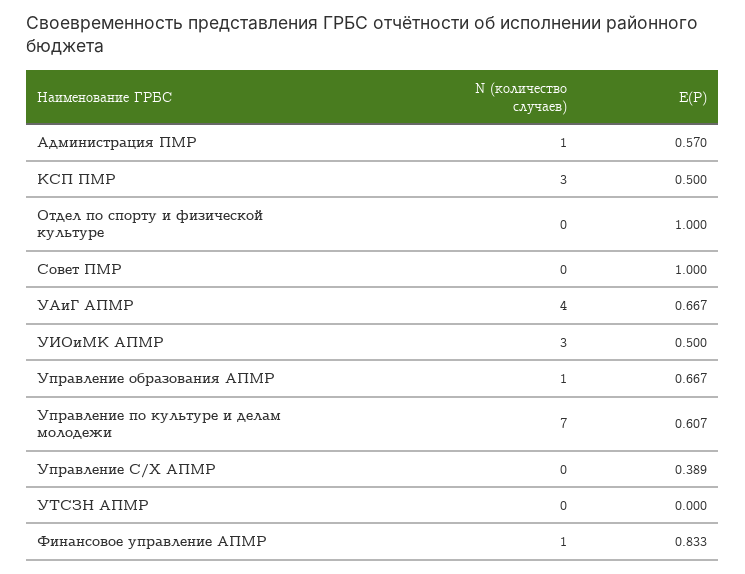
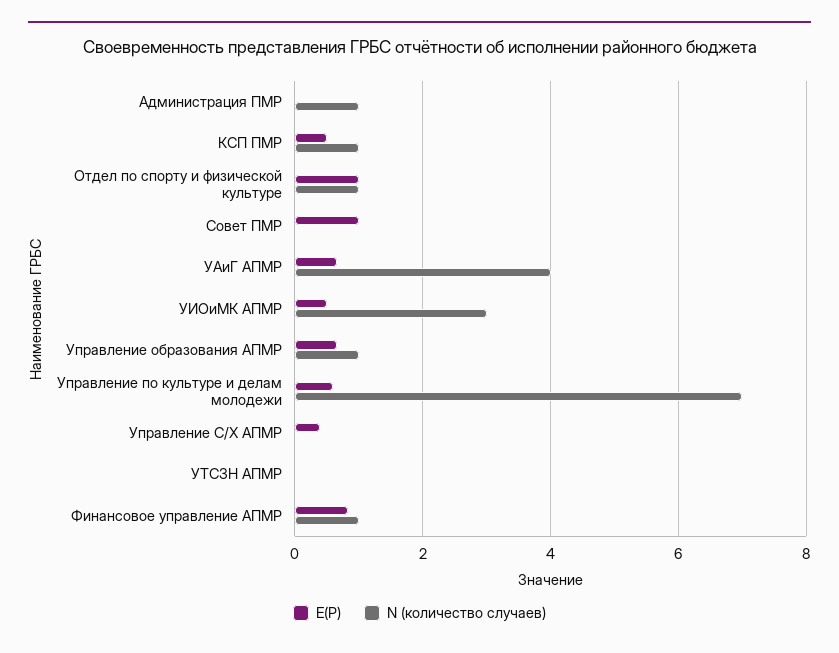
  {
    "N (количество случаев)": {
      "Администрация ПМР": 1,
-     "КСП ПМР": 3,
+     "КСП ПМР": 1,
-     "Отдел по спорту и физической культуре": 0,
+     "Отдел по спорту и физической культуре": 1,
      "Совет ПМР": 0,
      "УАиГ АПМР": 4,
      "УИОиМК АПМР": 3,
      "Управление образования АПМР": 1,
      "Управление по культуре и делам молодежи": 7,
      "Управление С/Х АПМР": 0,
      "УТСЗН АПМР": 0,
      "Финансовое управление АПМР": 1
    },
    "E(P)": {
-     "Администрация ПМР": 0.57,
+     "Администрация ПМР": 0,
      "КСП ПМР": 0.5,
      "Отдел по спорту и физической культуре": 1,
      "Совет ПМР": 1,
      "УАиГ АПМР": 0.667,
      "УИОиМК АПМР": 0.5,
      "Управление образования АПМР": 0.667,
      "Управление по культуре и делам молодежи": 0.607,
      "Управление С/Х АПМР": 0.389,
      "УТСЗН АПМР": 0,
      "Финансовое управление АПМР": 0.833
    }
  }

